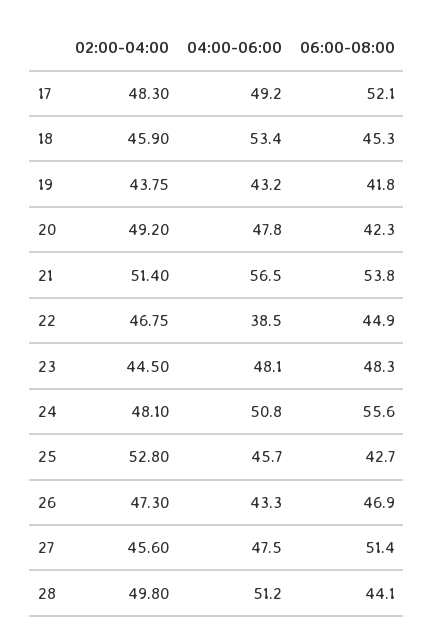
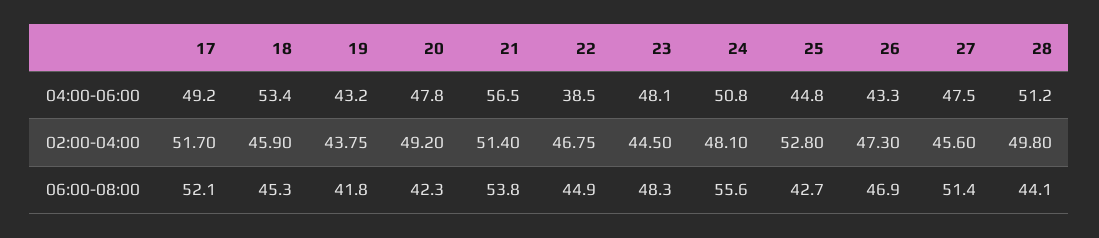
  {
    "02:00-04:00": {
-     "17": 48.3,
+     "17": 51.7,
      "18": 45.9,
      "19": 43.75,
      "20": 49.2,
      "21": 51.4,
      "22": 46.75,
      "23": 44.5,
      "24": 48.1,
      "25": 52.8,
      "26": 47.3,
      "27": 45.6,
      "28": 49.8
    },
    "04:00-06:00": {
      "17": 49.2,
      "18": 53.4,
      "19": 43.2,
      "20": 47.8,
      "21": 56.5,
      "22": 38.5,
      "23": 48.1,
      "24": 50.8,
-     "25": 45.7,
+     "25": 44.8,
      "26": 43.3,
      "27": 47.5,
      "28": 51.2
    },
    "06:00-08:00": {
      "17": 52.1,
      "18": 45.3,
      "19": 41.8,
      "20": 42.3,
      "21": 53.8,
      "22": 44.9,
      "23": 48.3,
      "24": 55.6,
      "25": 42.7,
      "26": 46.9,
      "27": 51.4,
      "28": 44.1
    }
  }

